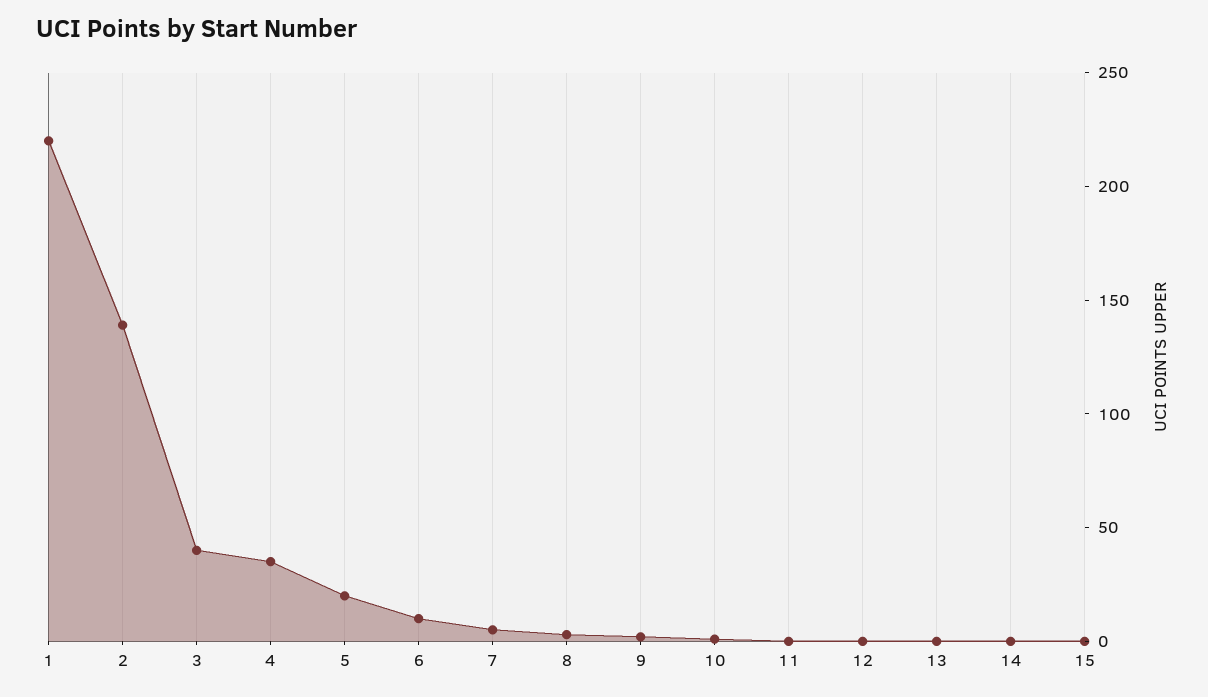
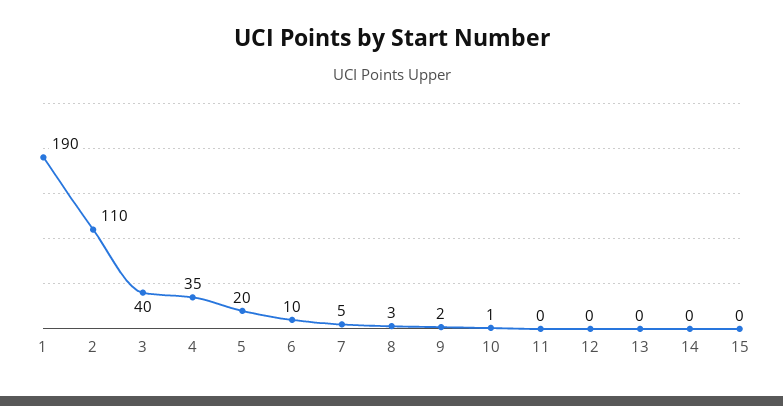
  {
-   "1": 220,
+   "1": 190,
-   "2": 140,
+   "2": 110,
    "3": 40,
    "4": 35,
    "5": 20,
    "6": 10,
    "7": 5,
    "8": 3,
    "9": 2,
    "10": 1,
    "11": 0,
    "12": 0,
    "13": 0,
    "14": 0,
    "15": 0
  }

